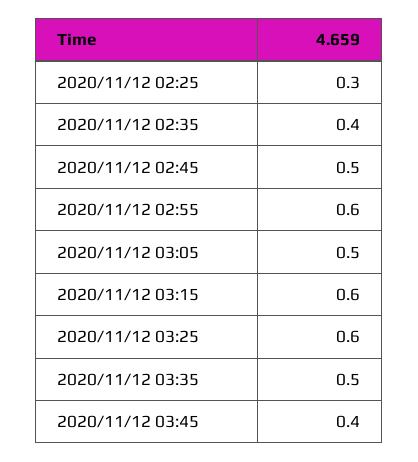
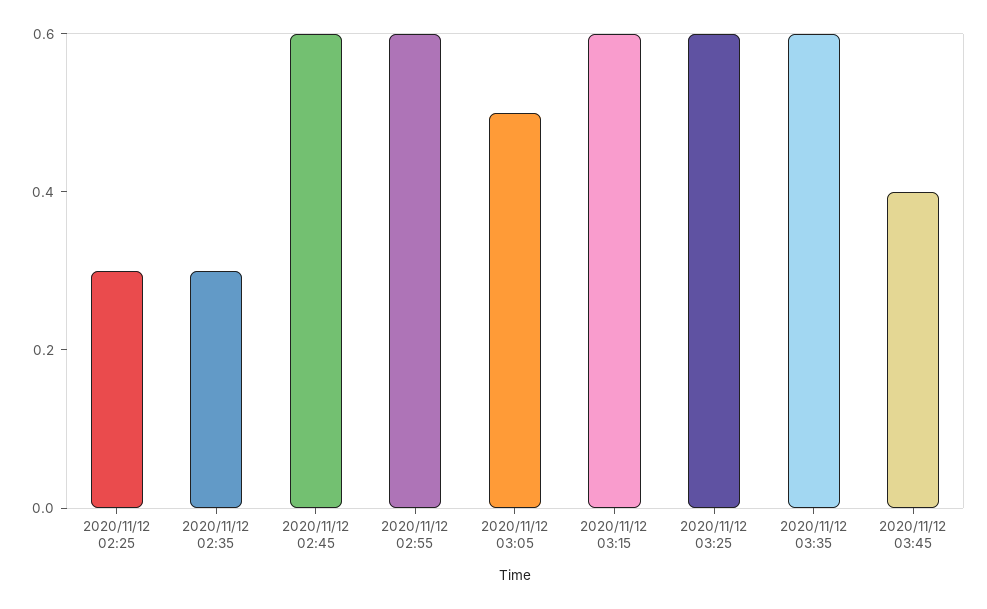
  {
    "2020/11/12 02:25": 0.3,
-   "2020/11/12 02:35": 0.4,
+   "2020/11/12 02:35": 0.3,
-   "2020/11/12 02:45": 0.5,
+   "2020/11/12 02:45": 0.6,
    "2020/11/12 02:55": 0.6,
    "2020/11/12 03:05": 0.5,
    "2020/11/12 03:15": 0.6,
    "2020/11/12 03:25": 0.6,
-   "2020/11/12 03:35": 0.5,
+   "2020/11/12 03:35": 0.6,
    "2020/11/12 03:45": 0.4
  }

